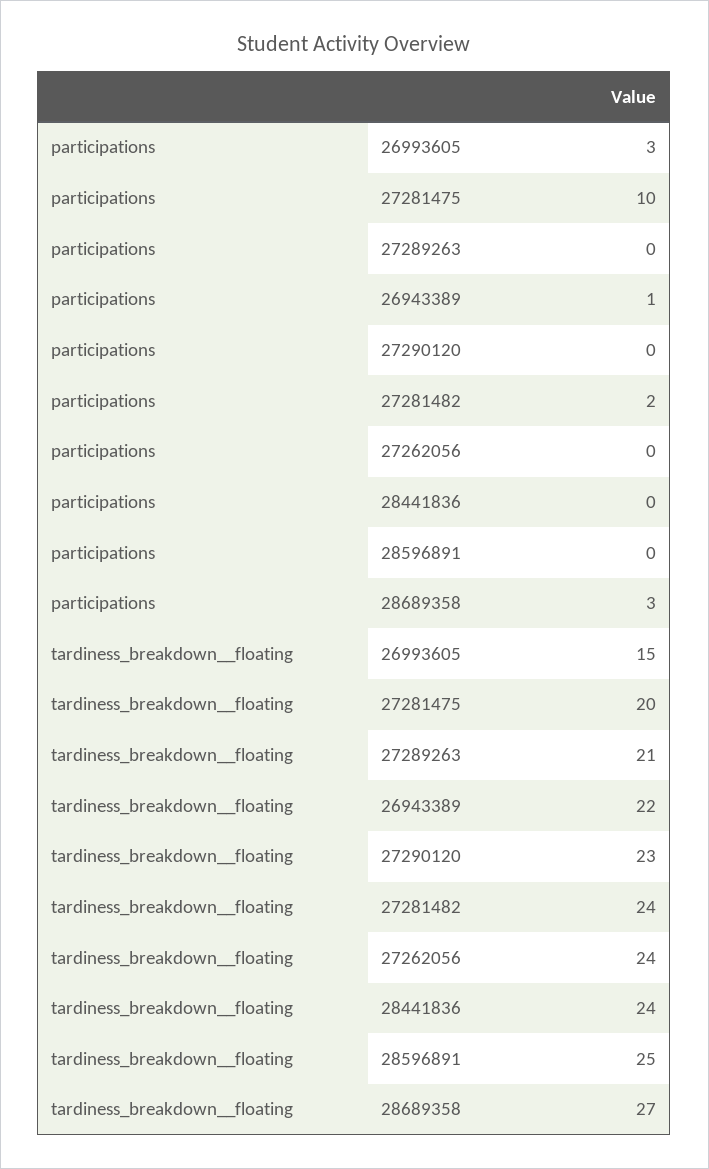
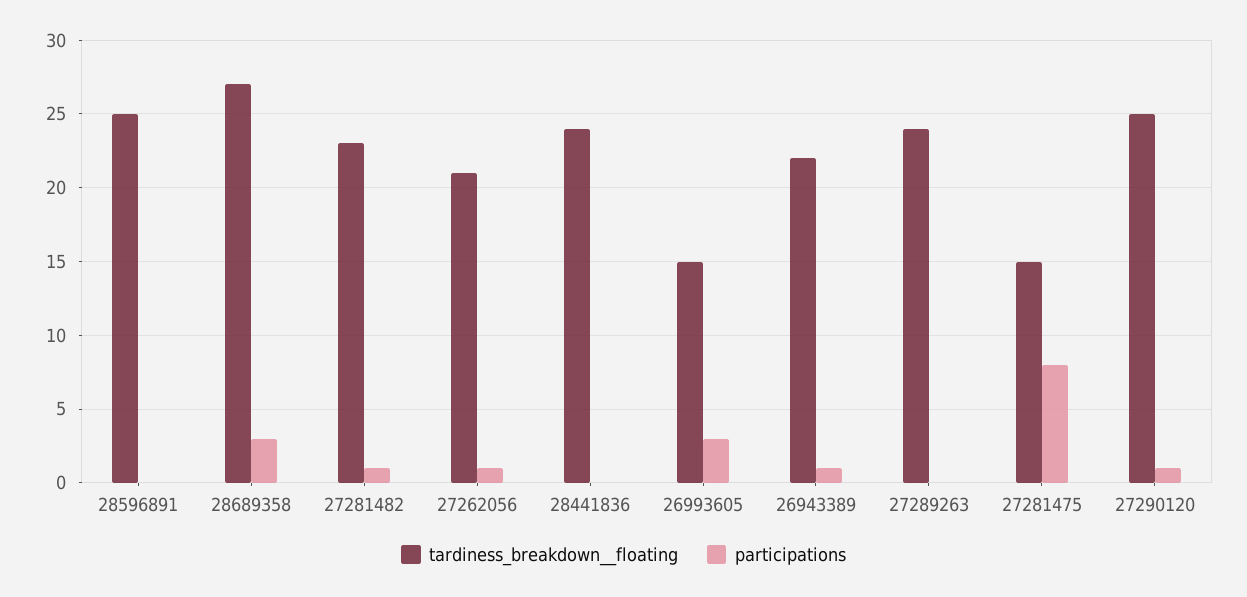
  {
    "participations": {
      "26993605": 3,
-     "27281475": 10,
+     "27281475": 8,
      "27289263": 0,
      "26943389": 1,
-     "27290120": 0,
+     "27290120": 1,
-     "27281482": 2,
+     "27281482": 1,
-     "27262056": 0,
+     "27262056": 1,
      "28441836": 0,
      "28596891": 0,
      "28689358": 3
    },
    "tardiness_breakdown__floating": {
      "26993605": 15,
-     "27281475": 20,
+     "27281475": 15,
-     "27289263": 21,
+     "27289263": 24,
      "26943389": 22,
-     "27290120": 23,
+     "27290120": 25,
-     "27281482": 24,
+     "27281482": 23,
-     "27262056": 24,
+     "27262056": 21,
      "28441836": 24,
      "28596891": 25,
      "28689358": 27
    }
  }

